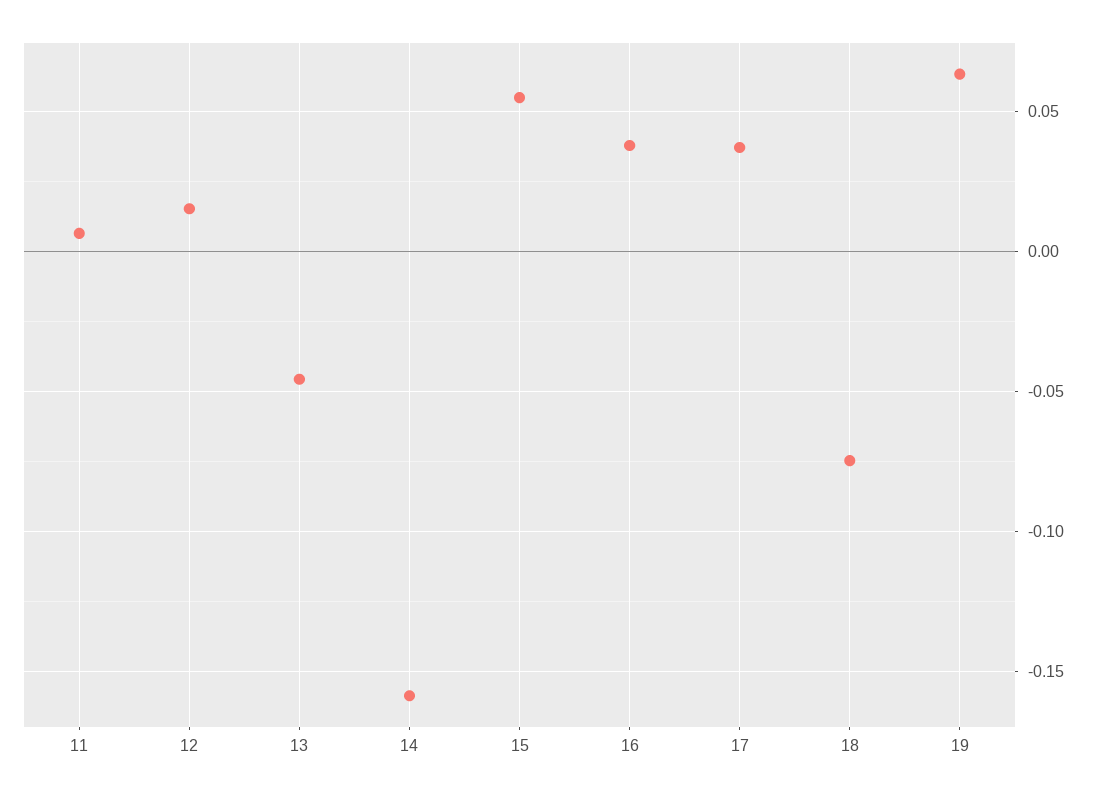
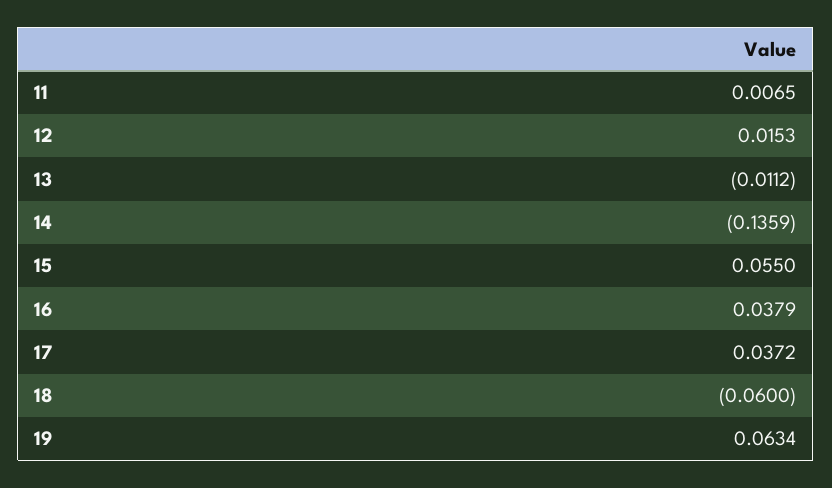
  {
    "11": 0.0065,
    "12": 0.0153,
-   "13": -0.045,
+   "13": -0.0112,
-   "14": -0.16,
+   "14": -0.1359,
    "15": 0.055,
    "16": 0.0379,
    "17": 0.0372,
-   "18": -0.075,
+   "18": -0.06,
    "19": 0.0634
  }

